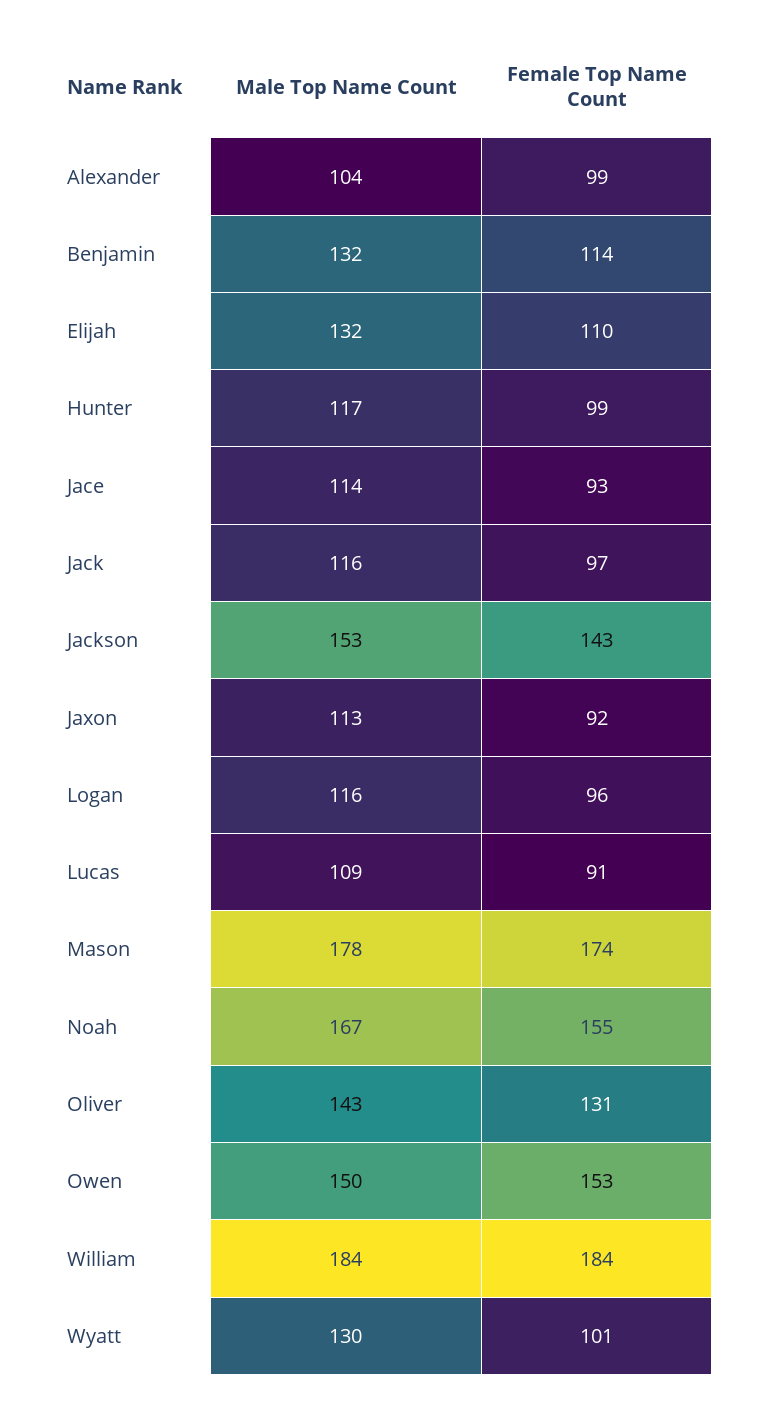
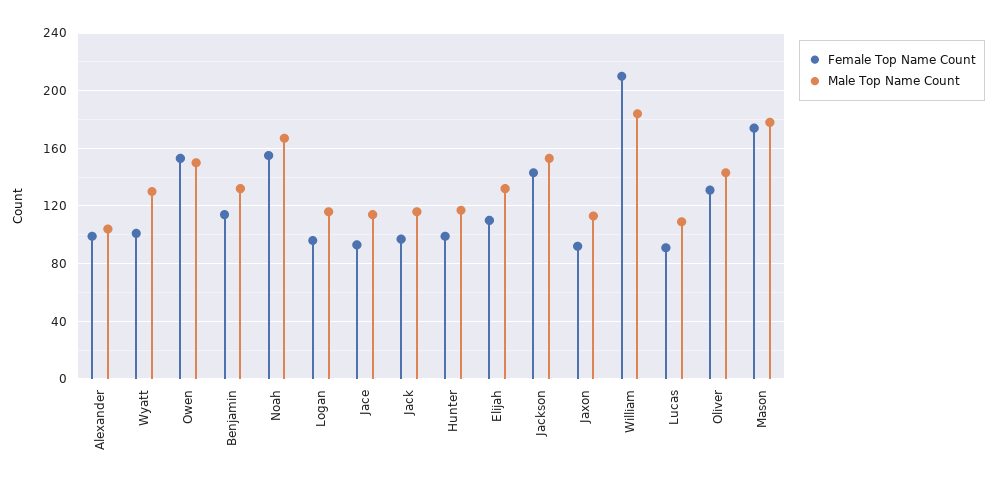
  {
    "Male Top Name Count": {
      "Alexander": 104,
      "Benjamin": 132,
      "Elijah": 132,
      "Hunter": 117,
      "Jace": 114,
      "Jack": 116,
      "Jackson": 153,
      "Jaxon": 113,
      "Logan": 116,
      "Lucas": 109,
      "Mason": 178,
      "Noah": 167,
      "Oliver": 143,
      "Owen": 150,
      "William": 184,
      "Wyatt": 130
    },
    "Female Top Name Count": {
      "Alexander": 99,
      "Benjamin": 114,
      "Elijah": 110,
      "Hunter": 99,
      "Jace": 93,
      "Jack": 97,
      "Jackson": 143,
      "Jaxon": 92,
      "Logan": 96,
      "Lucas": 91,
      "Mason": 174,
      "Noah": 155,
      "Oliver": 131,
      "Owen": 153,
-     "William": 184,
+     "William": 210,
      "Wyatt": 101
    }
  }

